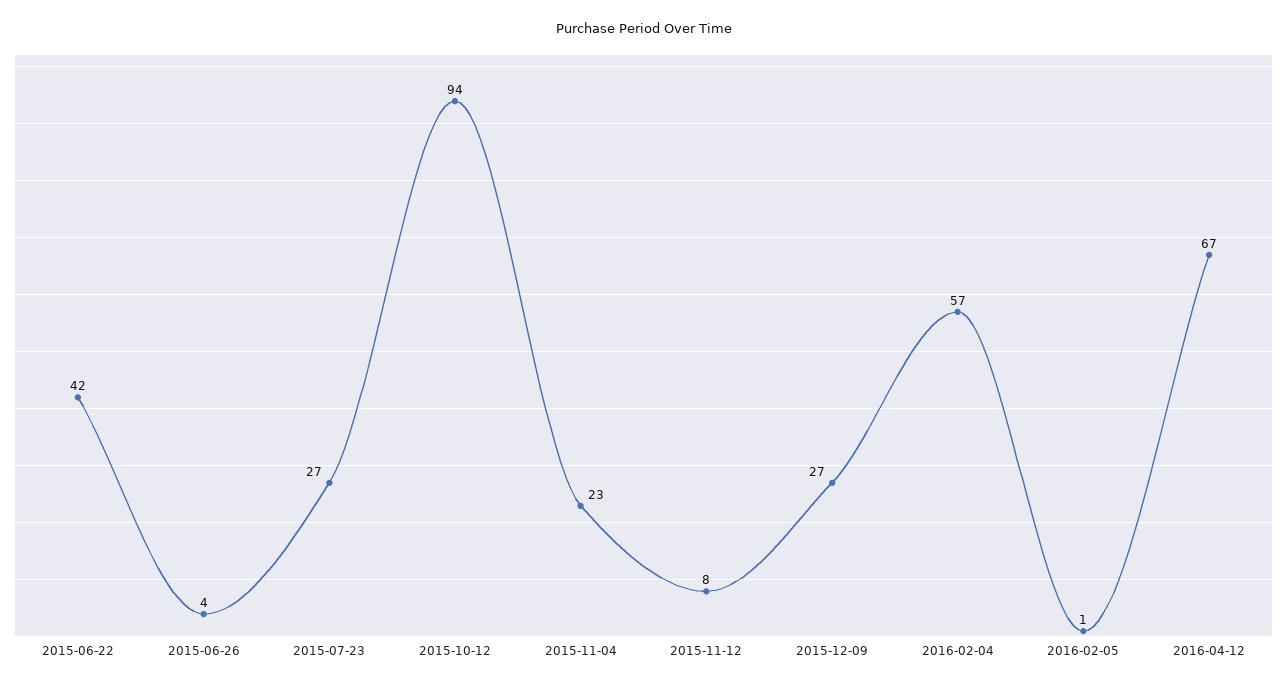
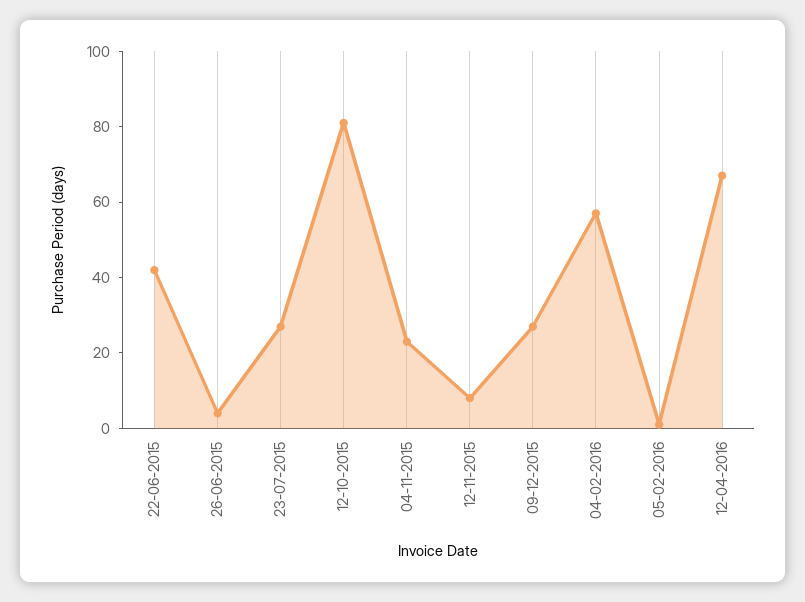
  {
    "2015-06-22": 42,
    "2015-06-26": 4,
    "2015-07-23": 27,
-   "2015-10-12": 94,
+   "2015-10-12": 80,
    "2015-11-04": 23,
    "2015-11-12": 8,
    "2015-12-09": 27,
    "2016-02-04": 57,
    "2016-02-05": 1,
    "2016-04-12": 67
  }

